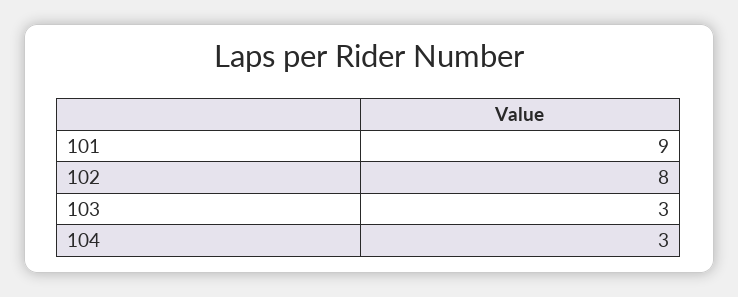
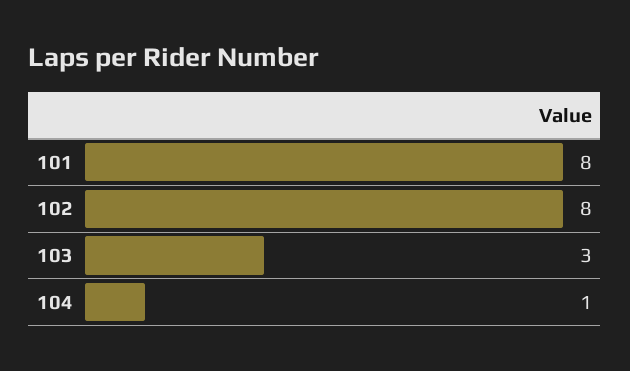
  {
-   "101": 9,
+   "101": 8,
    "102": 8,
    "103": 3,
-   "104": 3
+   "104": 1
  }

